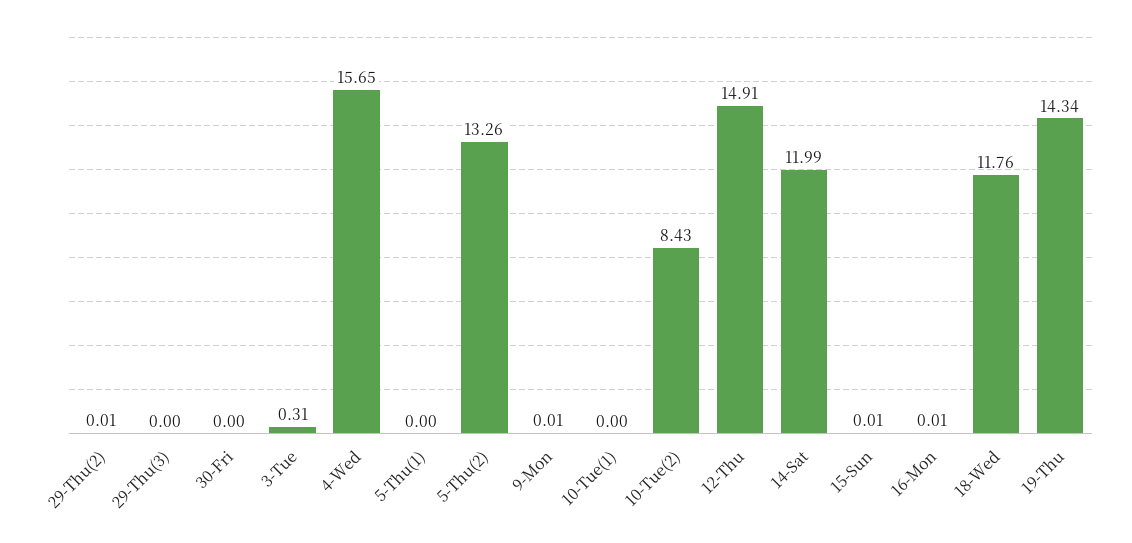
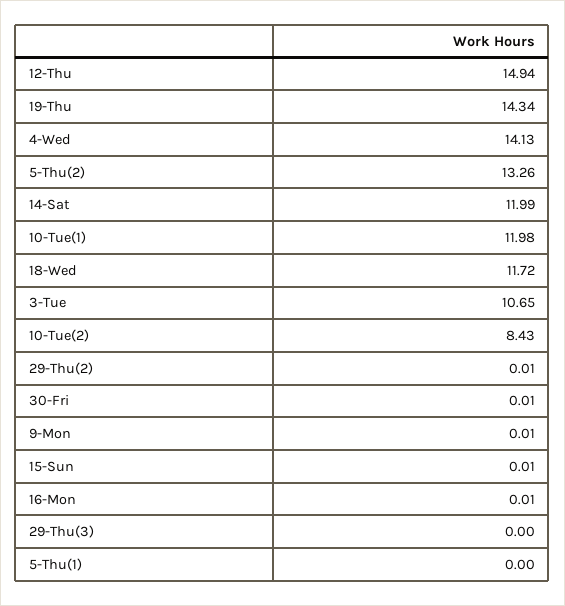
  {
    "29-Thu(2)": 0.01,
    "29-Thu(3)": 0,
-   "30-Fri": 0,
+   "30-Fri": 0.01,
-   "3-Tue": 0.31,
+   "3-Tue": 10.65,
-   "4-Wed": 15.65,
+   "4-Wed": 14.13,
    "5-Thu(1)": 0,
    "5-Thu(2)": 13.26,
    "9-Mon": 0.01,
-   "10-Tue(1)": 0,
+   "10-Tue(1)": 11.98,
    "10-Tue(2)": 8.43,
-   "12-Thu": 14.91,
+   "12-Thu": 14.94,
    "14-Sat": 11.99,
    "15-Sun": 0.01,
    "16-Mon": 0.01,
-   "18-Wed": 11.76,
+   "18-Wed": 11.72,
    "19-Thu": 14.34
  }

